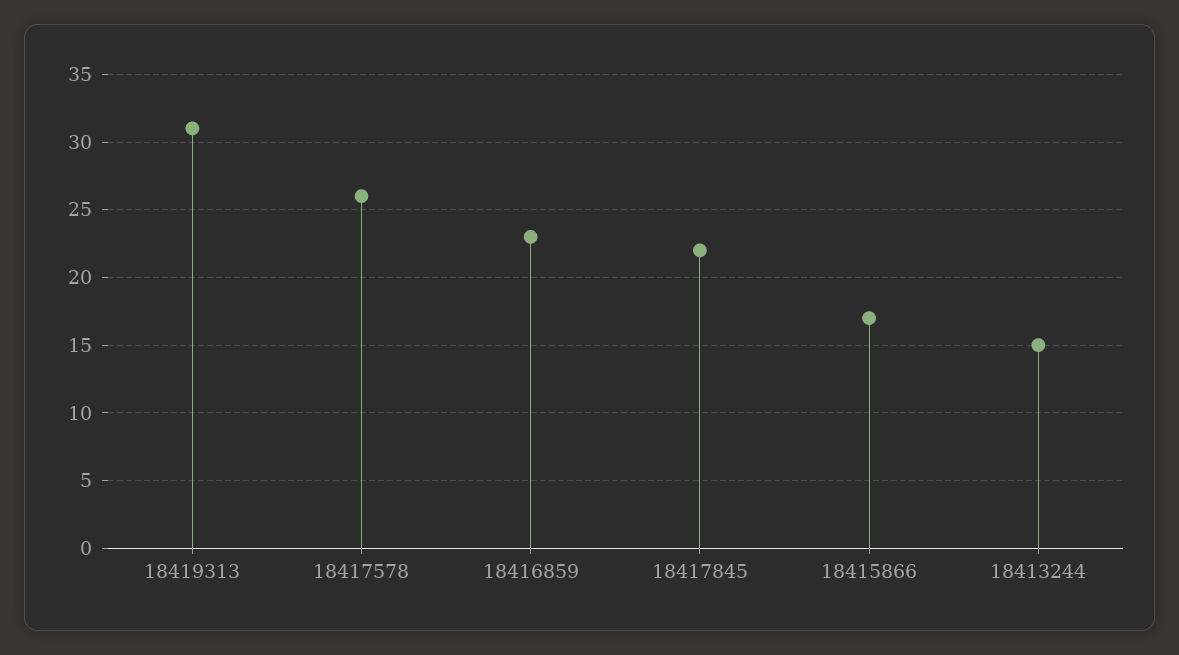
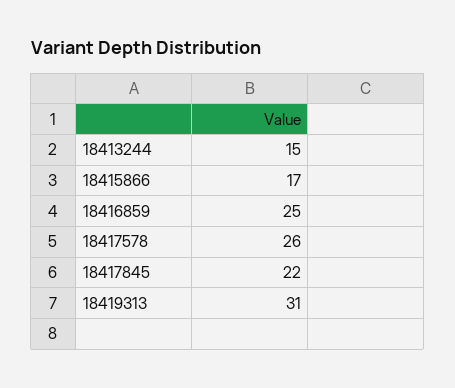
  {
    "18419313": 31,
    "18417578": 26,
-   "18416859": 23,
+   "18416859": 25,
    "18417845": 22,
    "18415866": 17,
    "18413244": 15
  }

